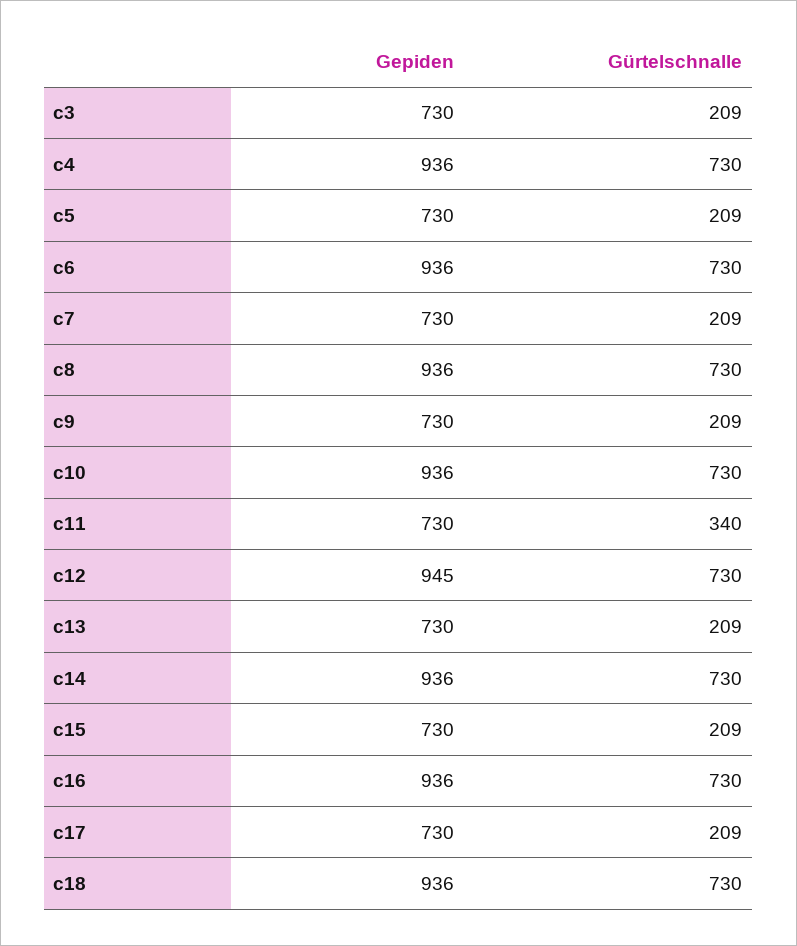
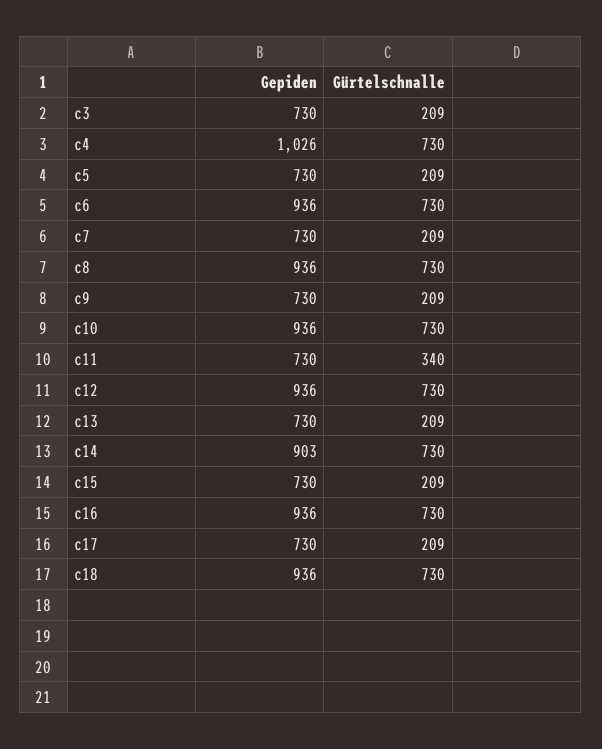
  {
    "Gepiden": {
      "c3": 730,
-     "c4": 936,
+     "c4": 1026,
      "c5": 730,
      "c6": 936,
      "c7": 730,
      "c8": 936,
      "c9": 730,
      "c10": 936,
      "c11": 730,
-     "c12": 945,
+     "c12": 936,
      "c13": 730,
-     "c14": 936,
+     "c14": 903,
      "c15": 730,
      "c16": 936,
      "c17": 730,
      "c18": 936
    },
    "Gürtelschnalle": {
      "c3": 209,
      "c4": 730,
      "c5": 209,
      "c6": 730,
      "c7": 209,
      "c8": 730,
      "c9": 209,
      "c10": 730,
      "c11": 340,
      "c12": 730,
      "c13": 209,
      "c14": 730,
      "c15": 209,
      "c16": 730,
      "c17": 209,
      "c18": 730
    }
  }

